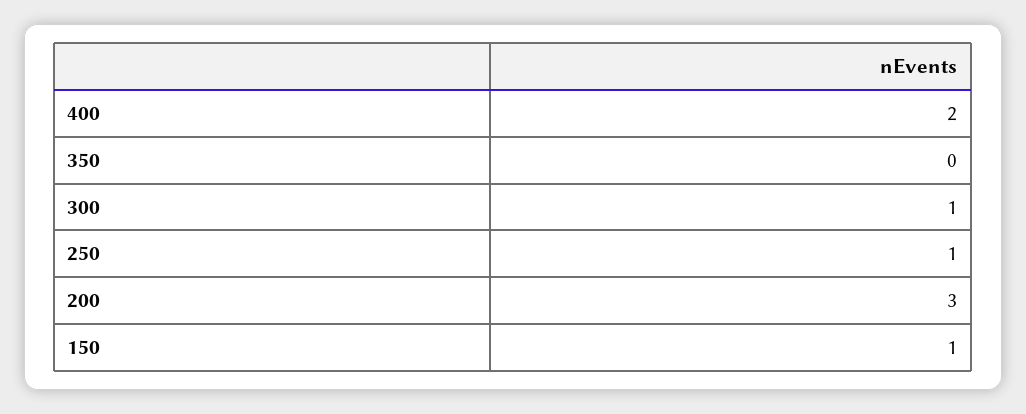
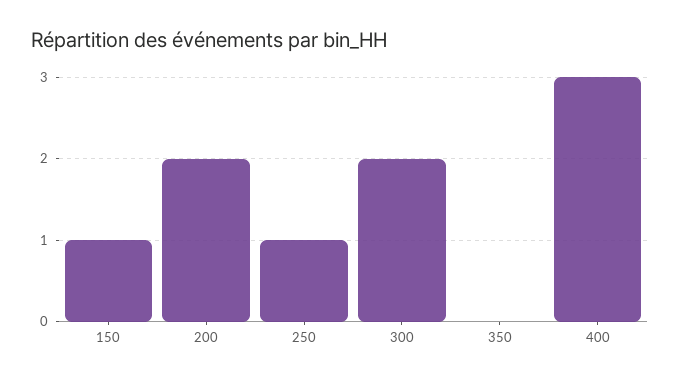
  {
-   "400": 2,
+   "400": 3,
    "350": 0,
-   "300": 1,
+   "300": 2,
    "250": 1,
-   "200": 3,
+   "200": 2,
    "150": 1
  }

